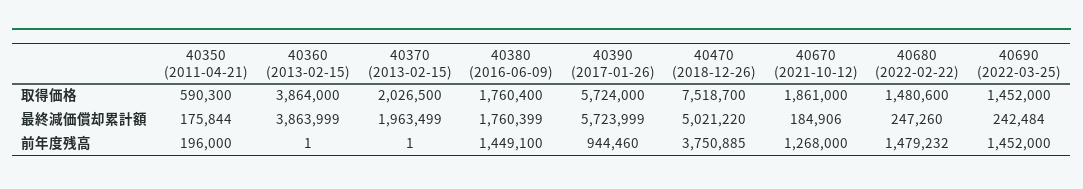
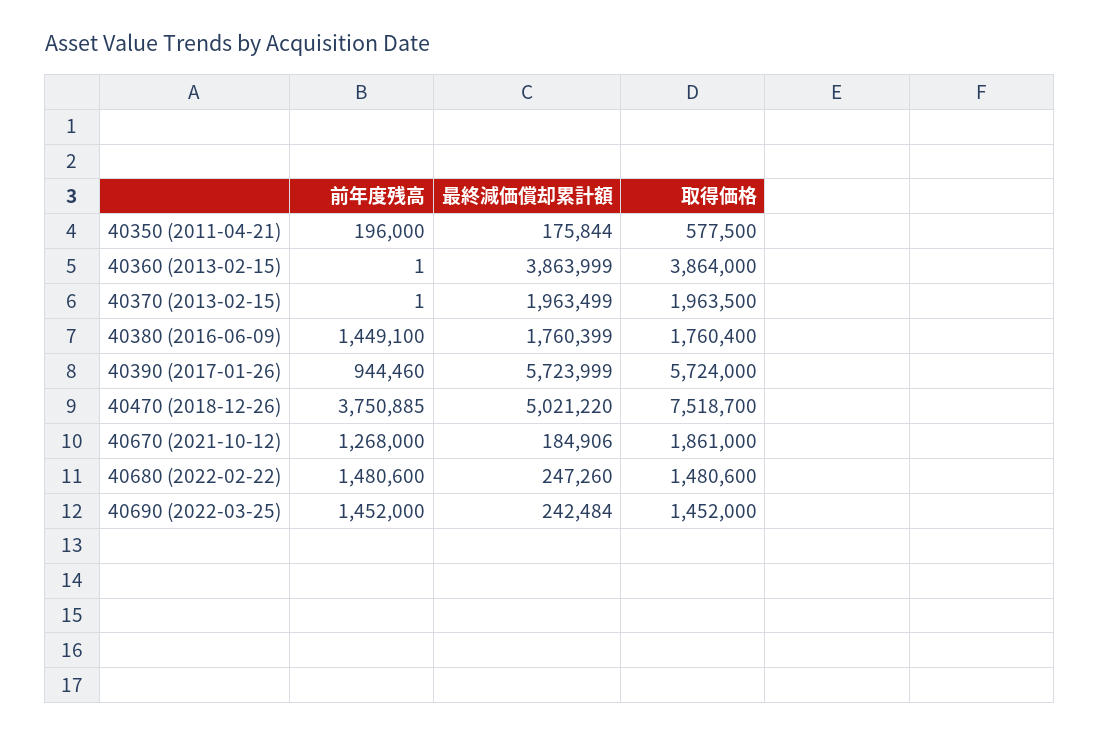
  {
    "40350 (2011-04-21)": {
-     "取得価格": 590300,
+     "取得価格": 577500,
      "最終減価償却累計額": 175844,
      "前年度残高": 196000
    },
    "40360 (2013-02-15)": {
      "取得価格": 3864000,
      "最終減価償却累計額": 3863999,
      "前年度残高": 1
    },
    "40370 (2013-02-15)": {
-     "取得価格": 2026500,
+     "取得価格": 1963500,
      "最終減価償却累計額": 1963499,
      "前年度残高": 1
    },
    "40380 (2016-06-09)": {
      "取得価格": 1760400,
      "最終減価償却累計額": 1760399,
      "前年度残高": 1449100
    },
    "40390 (2017-01-26)": {
      "取得価格": 5724000,
      "最終減価償却累計額": 5723999,
      "前年度残高": 944460
    },
    "40470 (2018-12-26)": {
      "取得価格": 7518700,
      "最終減価償却累計額": 5021220,
      "前年度残高": 3750885
    },
    "40670 (2021-10-12)": {
      "取得価格": 1861000,
      "最終減価償却累計額": 184906,
      "前年度残高": 1268000
    },
    "40680 (2022-02-22)": {
      "取得価格": 1480600,
      "最終減価償却累計額": 247260,
-     "前年度残高": 1479232
+     "前年度残高": 1480600
    },
    "40690 (2022-03-25)": {
      "取得価格": 1452000,
      "最終減価償却累計額": 242484,
      "前年度残高": 1452000
    }
  }

